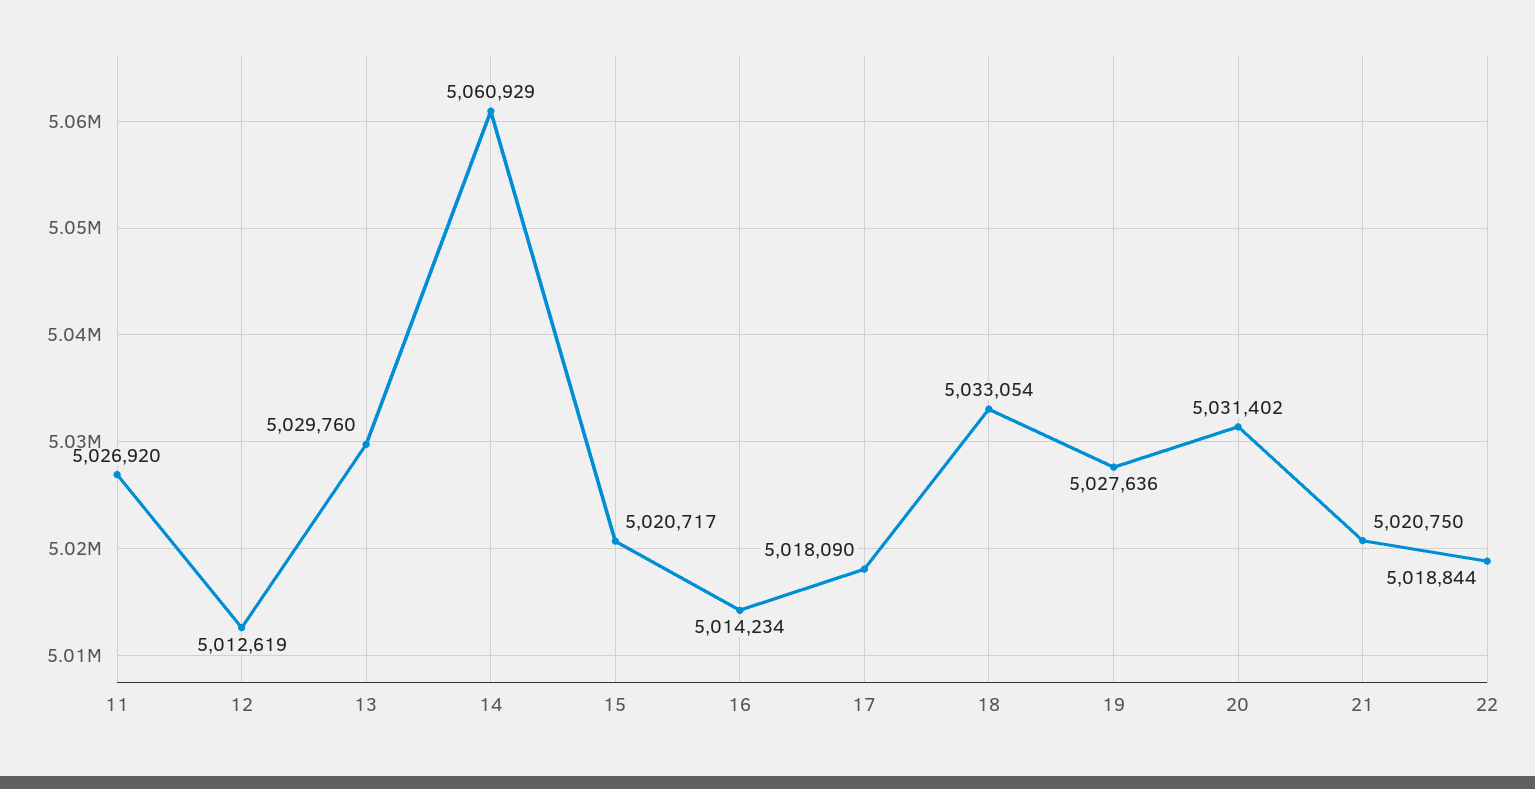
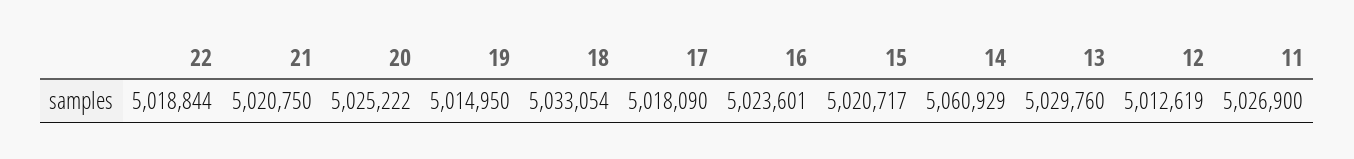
  {
-   "11": 5026920,
+   "11": 5026900,
    "12": 5012619,
    "13": 5029760,
    "14": 5060929,
    "15": 5020717,
-   "16": 5014234,
+   "16": 5023601,
    "17": 5018090,
    "18": 5033054,
-   "19": 5027636,
+   "19": 5014950,
-   "20": 5031402,
+   "20": 5025222,
    "21": 5020750,
    "22": 5018844
  }

